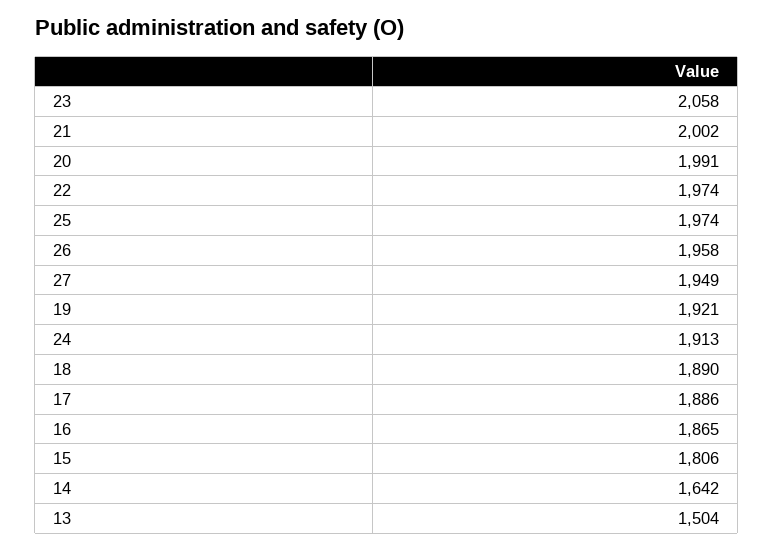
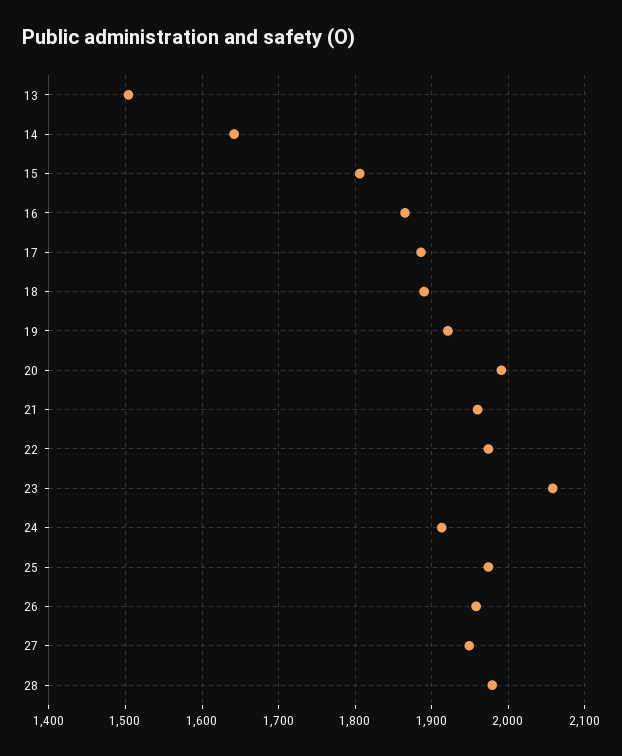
  {
    "23": 2058,
-   "21": 2002,
+   "21": 1960,
    "20": 1991,
    "22": 1974,
    "25": 1974,
    "26": 1958,
    "27": 1949,
    "19": 1921,
    "24": 1913,
    "18": 1890,
    "17": 1886,
    "16": 1865,
    "15": 1806,
    "14": 1642,
-   "13": 1504
+   "13": 1504,
+   "28": 1980
  }

